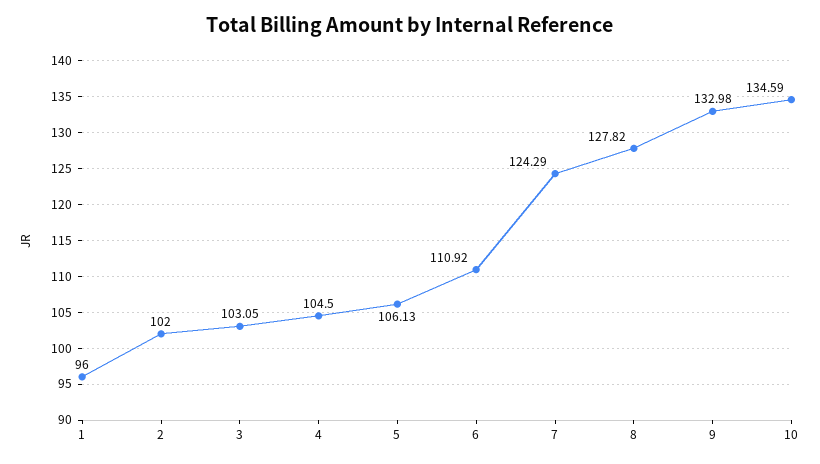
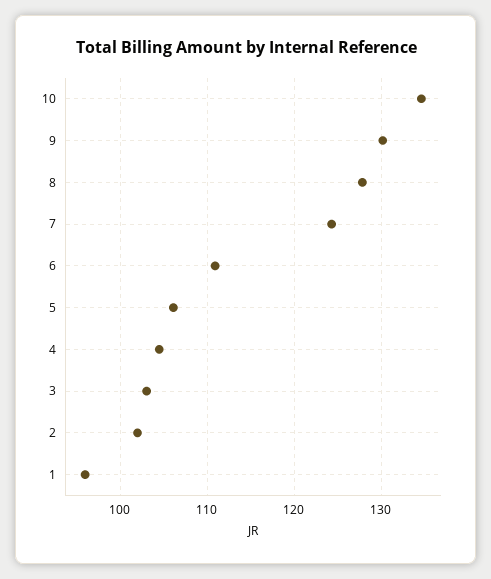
  {
    "1": 96,
    "2": 102,
    "3": 103.05,
    "4": 104.5,
    "5": 106.13,
    "6": 110.92,
    "7": 124.29,
    "8": 127.82,
-   "9": 132.98,
+   "9": 130,
    "10": 134.59
  }

